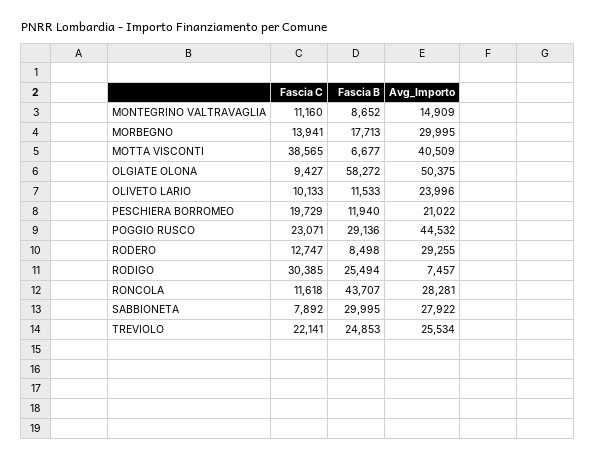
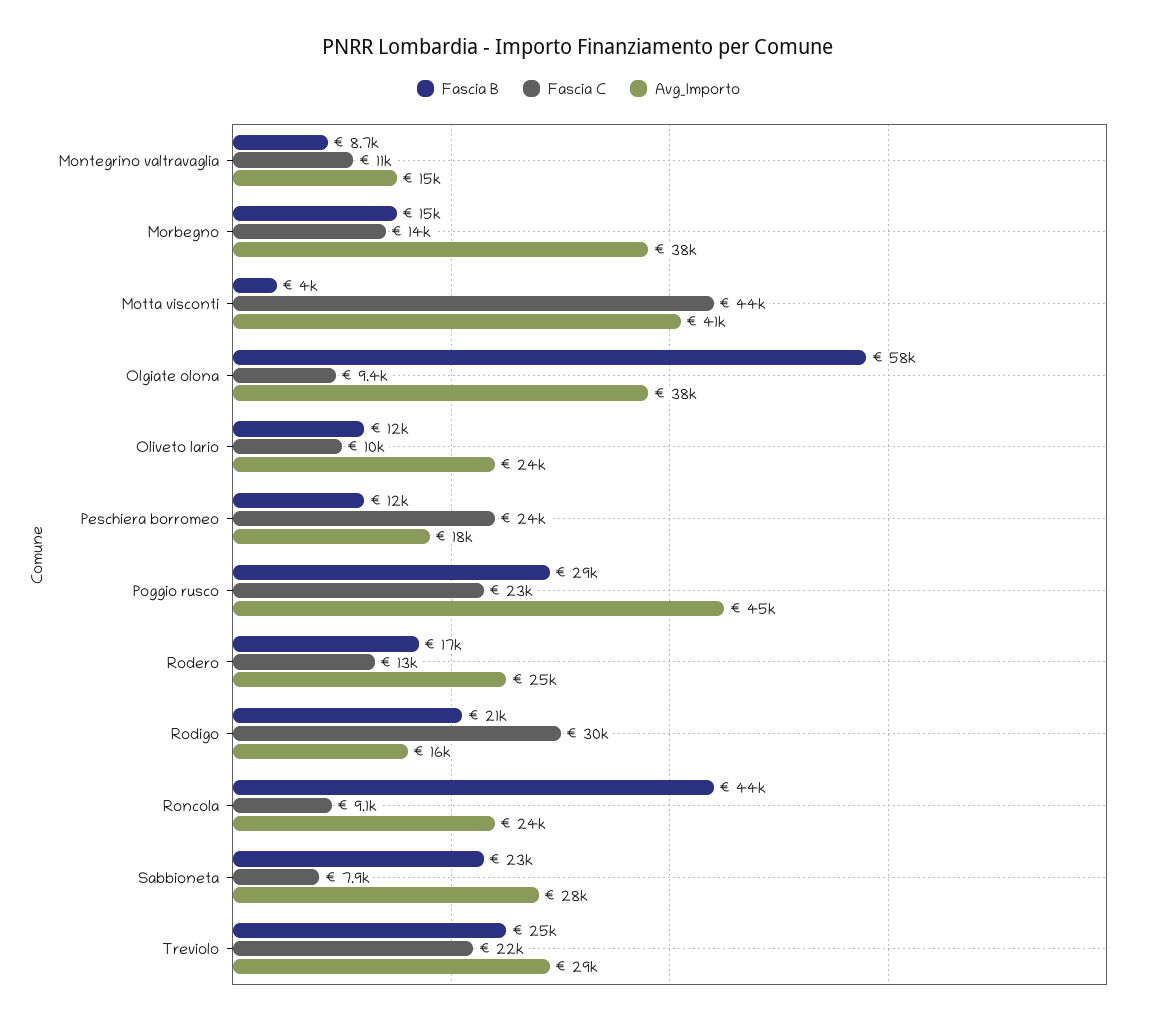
  {
    "Fascia C": {
      "MONTEGRINO VALTRAVAGLIA": 11160,
      "MORBEGNO": 13941,
-     "MOTTA VISCONTI": 38565,
+     "MOTTA VISCONTI": 44000,
      "OLGIATE OLONA": 9427,
      "OLIVETO LARIO": 10133,
-     "PESCHIERA BORROMEO": 19729,
+     "PESCHIERA BORROMEO": 24000,
      "POGGIO RUSCO": 23071,
      "RODERO": 12747,
      "RODIGO": 30385,
-     "RONCOLA": 11618,
+     "RONCOLA": 9100,
      "SABBIONETA": 7892,
      "TREVIOLO": 22141
    },
    "Fascia B": {
      "MONTEGRINO VALTRAVAGLIA": 8652,
-     "MORBEGNO": 17713,
+     "MORBEGNO": 15000,
-     "MOTTA VISCONTI": 6677,
+     "MOTTA VISCONTI": 4000,
      "OLGIATE OLONA": 58272,
      "OLIVETO LARIO": 11533,
      "PESCHIERA BORROMEO": 11940,
      "POGGIO RUSCO": 29136,
-     "RODERO": 8498,
+     "RODERO": 17000,
-     "RODIGO": 25494,
+     "RODIGO": 21000,
      "RONCOLA": 43707,
-     "SABBIONETA": 29995,
+     "SABBIONETA": 23000,
      "TREVIOLO": 24853
    },
    "Avg_Importo": {
      "MONTEGRINO VALTRAVAGLIA": 14909,
-     "MORBEGNO": 29995,
+     "MORBEGNO": 38000,
      "MOTTA VISCONTI": 40509,
-     "OLGIATE OLONA": 50375,
+     "OLGIATE OLONA": 38000,
      "OLIVETO LARIO": 23996,
-     "PESCHIERA BORROMEO": 21022,
+     "PESCHIERA BORROMEO": 18000,
      "POGGIO RUSCO": 44532,
-     "RODERO": 29255,
+     "RODERO": 25000,
-     "RODIGO": 7457,
+     "RODIGO": 16000,
-     "RONCOLA": 28281,
+     "RONCOLA": 24000,
      "SABBIONETA": 27922,
-     "TREVIOLO": 25534
+     "TREVIOLO": 29000
    }
  }

